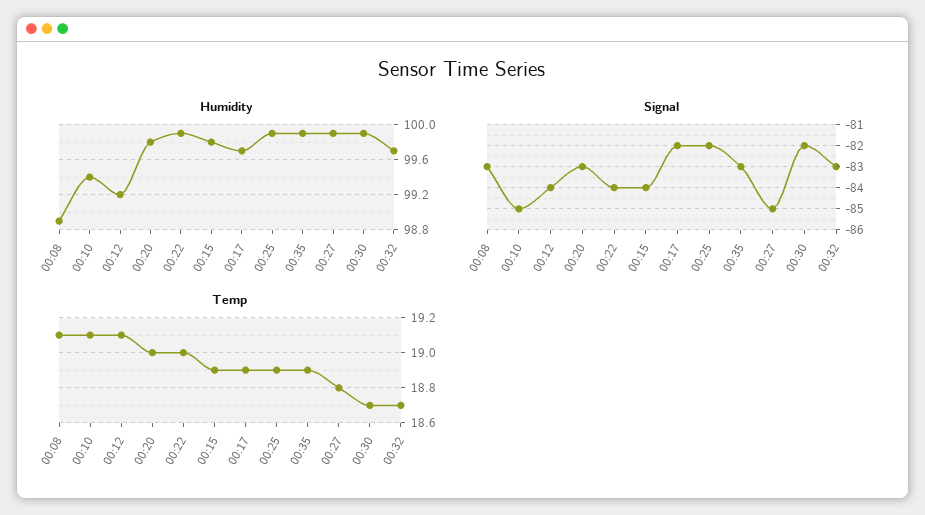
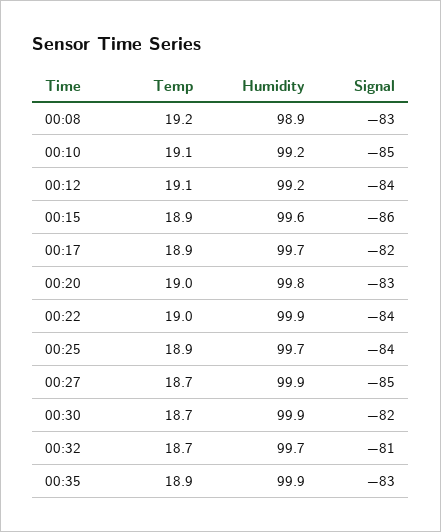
  {
    "Humidity": {
      "00:08": 98.9,
-     "00:10": 99.4,
+     "00:10": 99.2,
      "00:12": 99.2,
      "00:20": 99.8,
      "00:22": 99.9,
-     "00:15": 99.8,
+     "00:15": 99.6,
      "00:17": 99.7,
-     "00:25": 99.9,
+     "00:25": 99.7,
      "00:35": 99.9,
      "00:27": 99.9,
      "00:30": 99.9,
      "00:32": 99.7
    },
    "Signal": {
      "00:08": -83,
      "00:10": -85,
      "00:12": -84,
      "00:20": -83,
      "00:22": -84,
-     "00:15": -84,
+     "00:15": -86,
      "00:17": -82,
-     "00:25": -82,
+     "00:25": -84,
      "00:35": -83,
      "00:27": -85,
      "00:30": -82,
-     "00:32": -83
+     "00:32": -81
    },
    "Temp": {
-     "00:08": 19.1,
+     "00:08": 19.2,
      "00:10": 19.1,
      "00:12": 19.1,
      "00:20": 19,
      "00:22": 19,
      "00:15": 18.9,
      "00:17": 18.9,
      "00:25": 18.9,
      "00:35": 18.9,
-     "00:27": 18.8,
+     "00:27": 18.7,
      "00:30": 18.7,
      "00:32": 18.7
    }
  }

